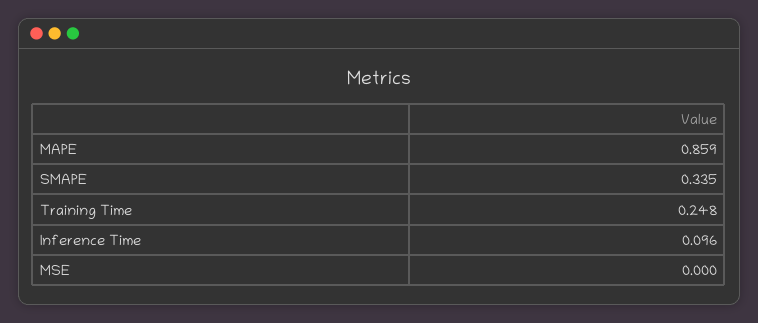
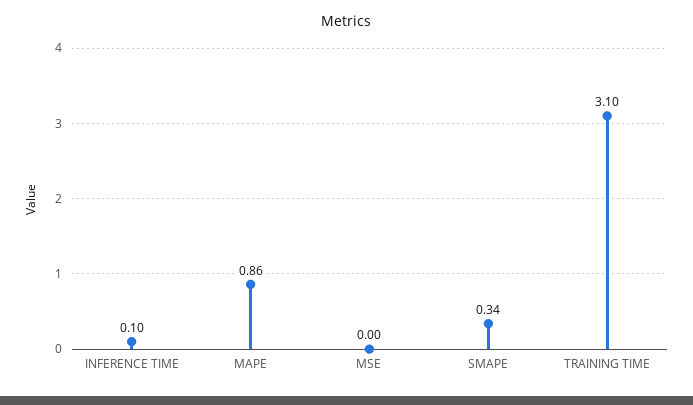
  {
    "MAPE": 0.859,
    "SMAPE": 0.335,
-   "Training Time": 0.248,
+   "Training Time": 3.1,
    "Inference Time": 0.096,
    "MSE": 0
  }

